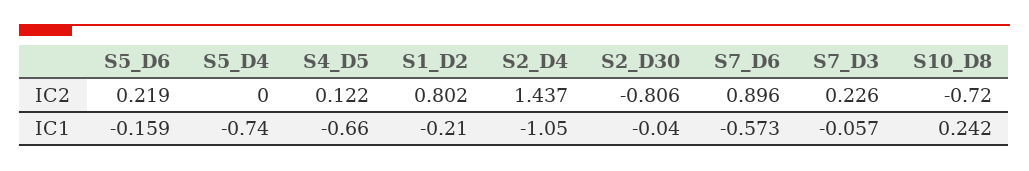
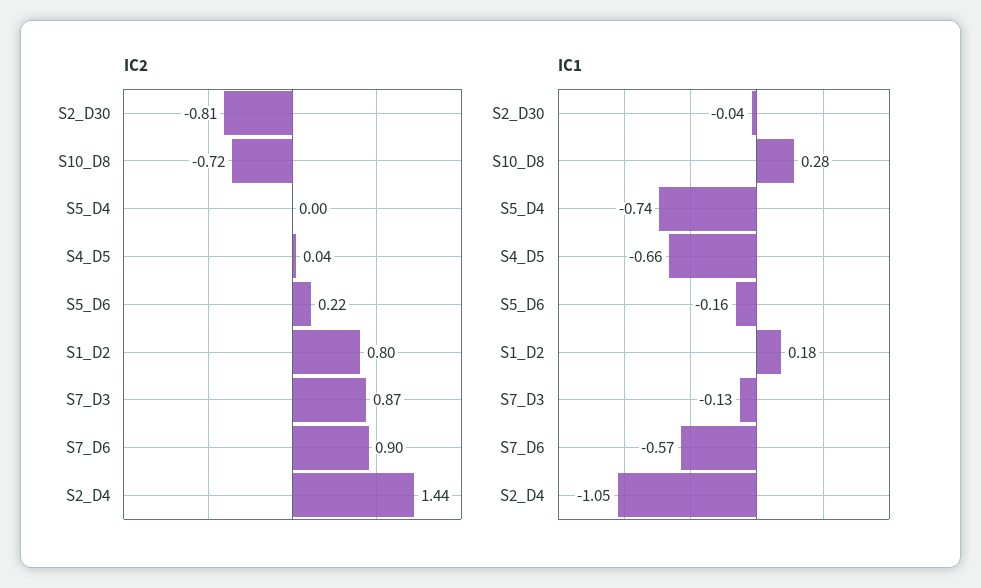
  {
    "IC2": {
      "S5_D6": 0.219,
      "S5_D4": 0,
-     "S4_D5": 0.122,
+     "S4_D5": 0.04,
      "S1_D2": 0.802,
      "S2_D4": 1.437,
      "S2_D30": -0.806,
      "S7_D6": 0.896,
-     "S7_D3": 0.226,
+     "S7_D3": 0.87,
      "S10_D8": -0.72
    },
    "IC1": {
      "S5_D6": -0.159,
      "S5_D4": -0.74,
      "S4_D5": -0.66,
-     "S1_D2": -0.21,
+     "S1_D2": 0.18,
      "S2_D4": -1.05,
      "S2_D30": -0.04,
      "S7_D6": -0.573,
-     "S7_D3": -0.057,
+     "S7_D3": -0.13,
-     "S10_D8": 0.242
+     "S10_D8": 0.28
    }
  }

